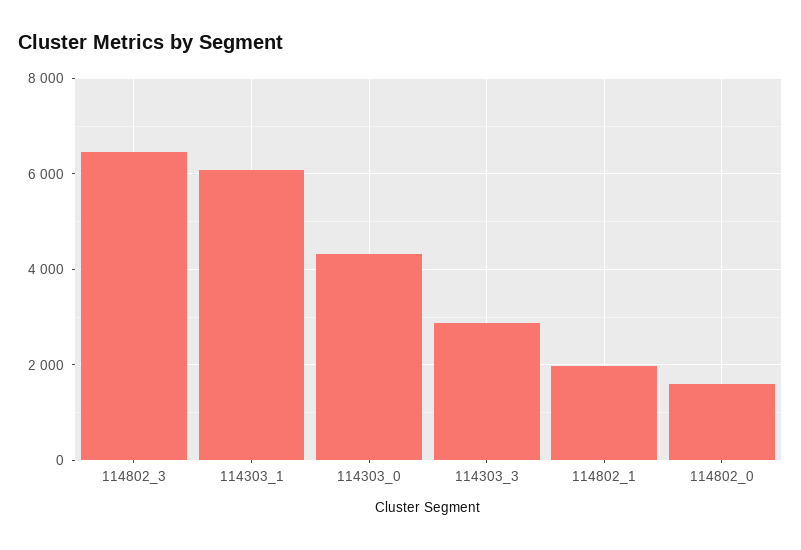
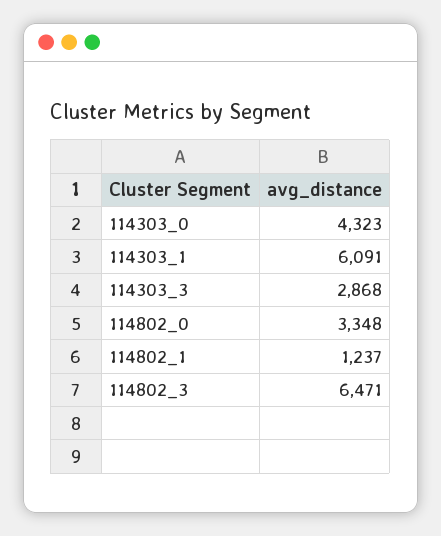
  {
    "114802_3": 6471,
    "114303_1": 6091,
    "114303_0": 4323,
    "114303_3": 2868,
-   "114802_1": 2000,
+   "114802_1": 1237,
-   "114802_0": 1600
+   "114802_0": 3348
  }

